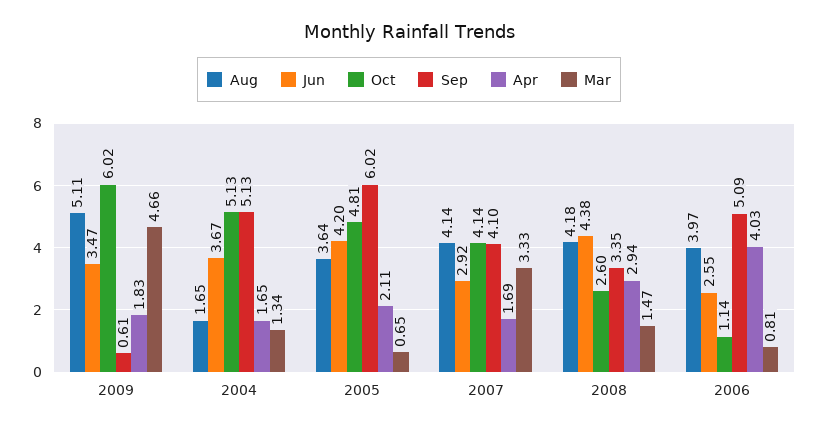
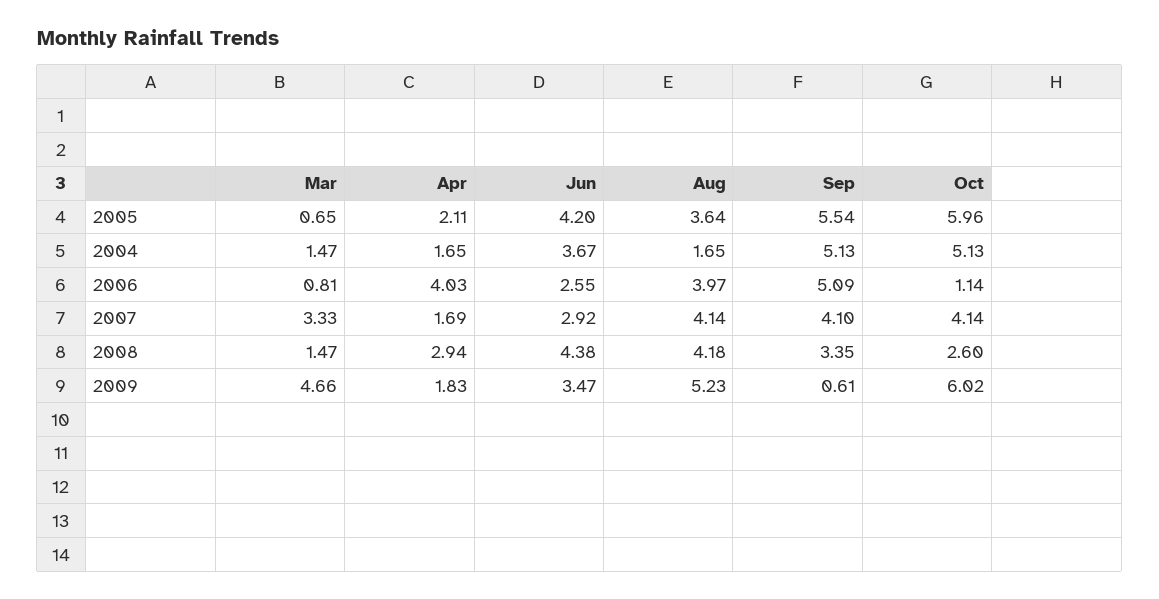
  {
    "Aug": {
-     "2009": 5.11,
+     "2009": 5.23,
      "2004": 1.65,
      "2005": 3.64,
      "2007": 4.14,
      "2008": 4.18,
      "2006": 3.97
    },
    "Jun": {
      "2009": 3.47,
      "2004": 3.67,
      "2005": 4.2,
      "2007": 2.92,
      "2008": 4.38,
      "2006": 2.55
    },
    "Oct": {
      "2009": 6.02,
      "2004": 5.13,
-     "2005": 4.81,
+     "2005": 5.96,
      "2007": 4.14,
      "2008": 2.6,
      "2006": 1.14
    },
    "Sep": {
      "2009": 0.61,
      "2004": 5.13,
-     "2005": 6.02,
+     "2005": 5.54,
      "2007": 4.1,
      "2008": 3.35,
      "2006": 5.09
    },
    "Apr": {
      "2009": 1.83,
      "2004": 1.65,
      "2005": 2.11,
      "2007": 1.69,
      "2008": 2.94,
      "2006": 4.03
    },
    "Mar": {
      "2009": 4.66,
-     "2004": 1.34,
+     "2004": 1.47,
      "2005": 0.65,
      "2007": 3.33,
      "2008": 1.47,
      "2006": 0.81
    }
  }

